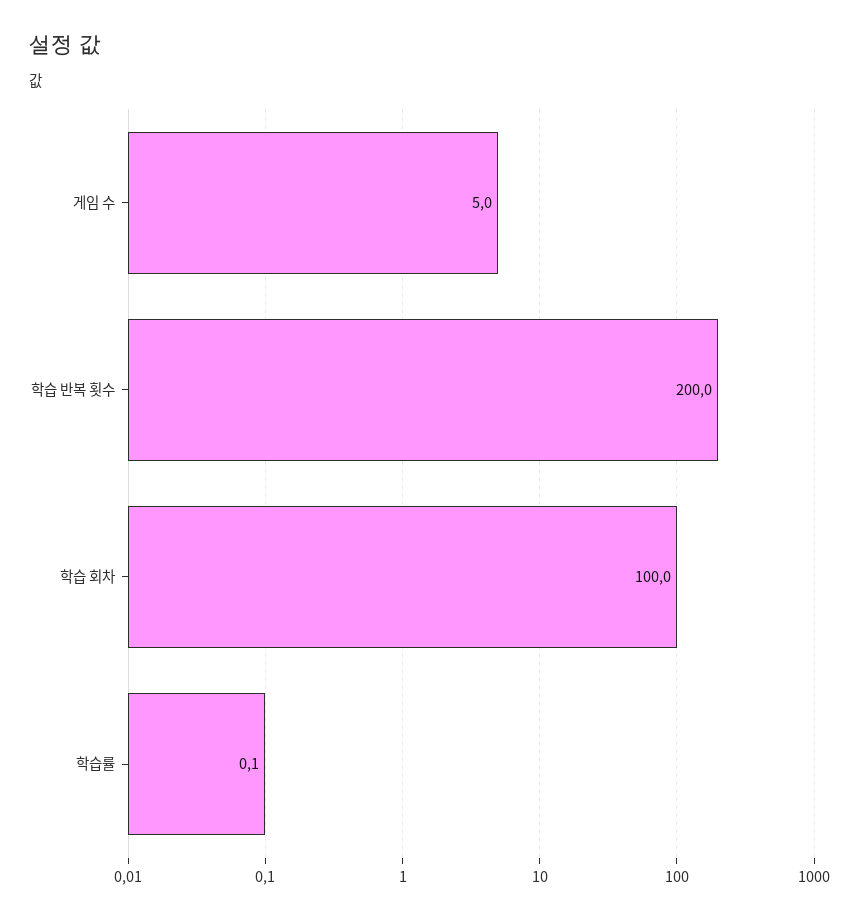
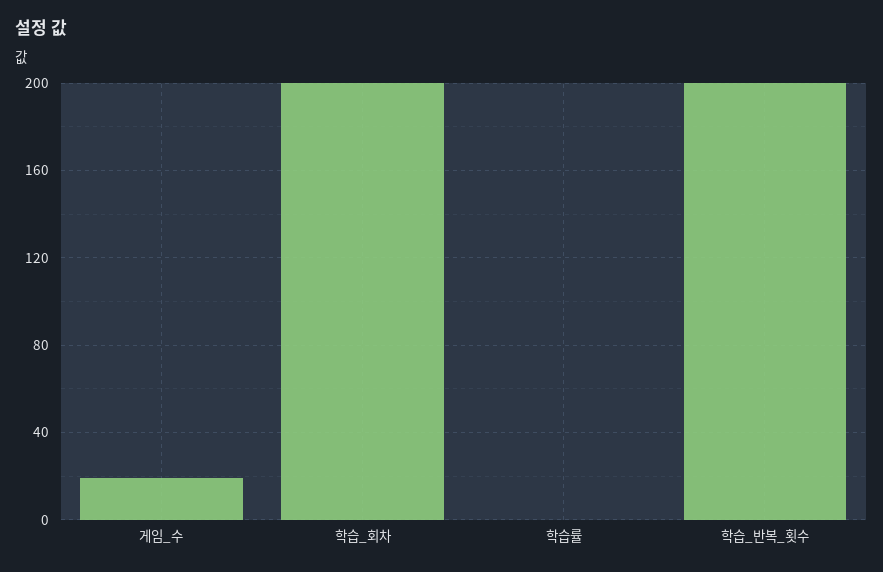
  {
-   "게임 수": 5,
+   "게임 수": 20,
    "학습 반복 횟수": 200,
-   "학습 회차": 100,
+   "학습 회차": 200,
    "학습률": 0.1
  }

